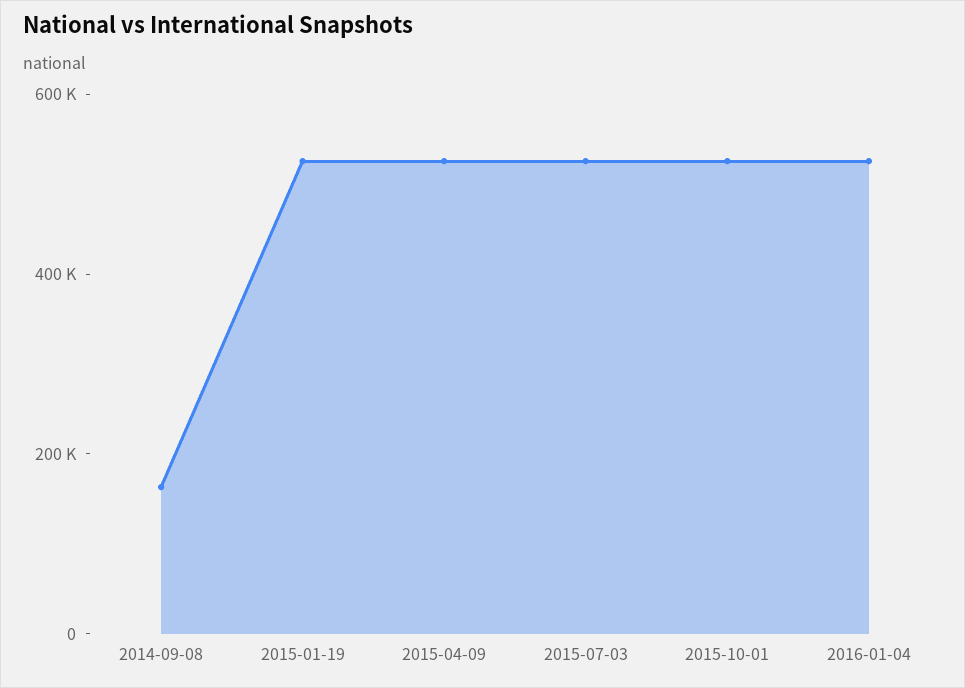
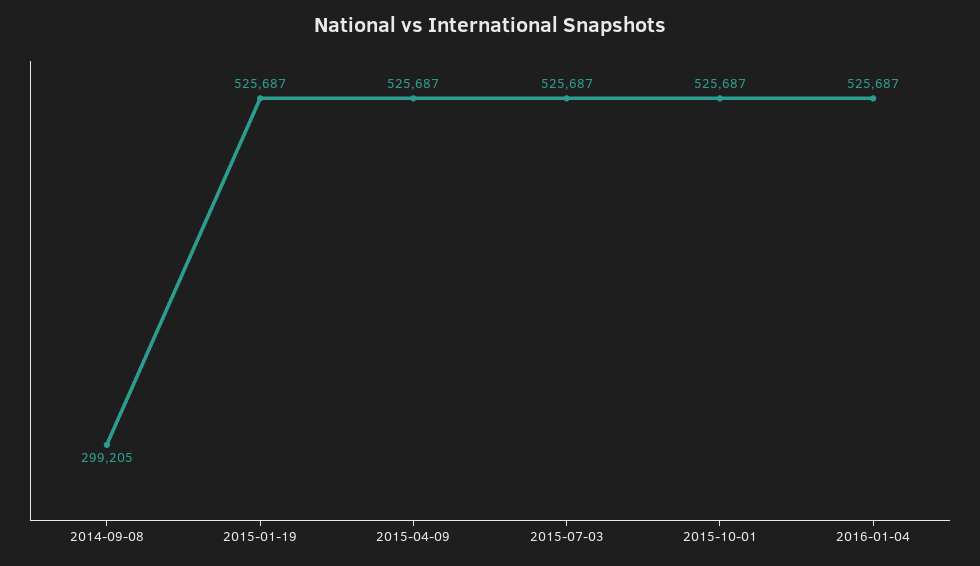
  {
-   "2014-09-08": 150000,
+   "2014-09-08": 299205,
    "2015-01-19": 525687,
    "2015-04-09": 525687,
    "2015-07-03": 525687,
    "2015-10-01": 525687,
    "2016-01-04": 525687
  }

